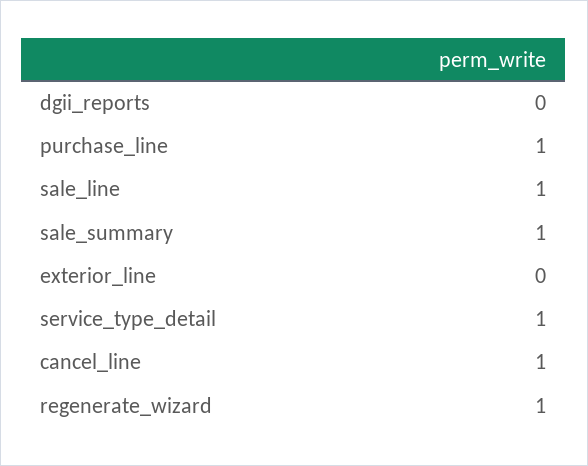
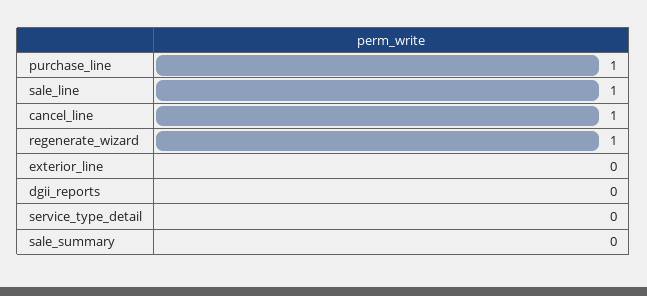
  {
    "dgii_reports": 0,
    "purchase_line": 1,
    "sale_line": 1,
-   "sale_summary": 1,
+   "sale_summary": 0,
    "exterior_line": 0,
-   "service_type_detail": 1,
+   "service_type_detail": 0,
    "cancel_line": 1,
    "regenerate_wizard": 1
  }

